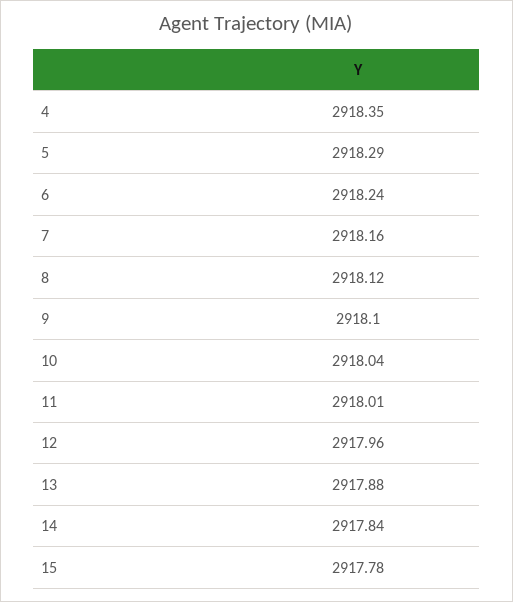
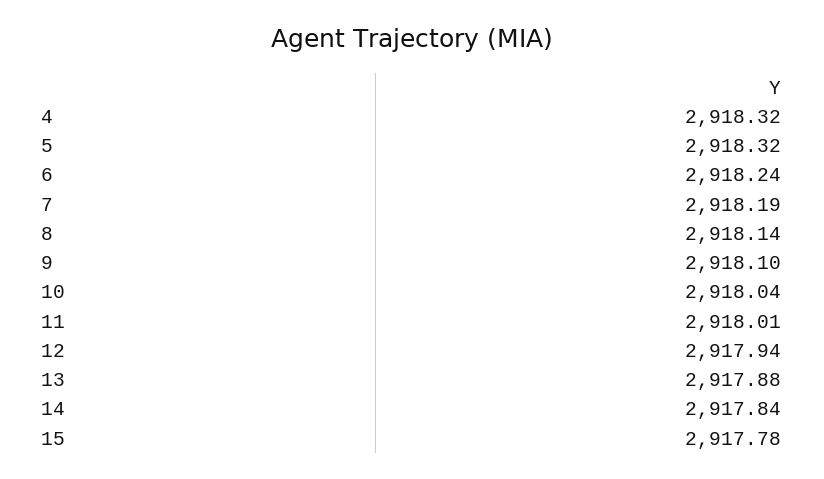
  {
-   "4": 2918.35,
+   "4": 2918.32,
-   "5": 2918.29,
+   "5": 2918.32,
    "6": 2918.24,
-   "7": 2918.16,
+   "7": 2918.19,
-   "8": 2918.12,
+   "8": 2918.14,
    "9": 2918.1,
    "10": 2918.04,
    "11": 2918.01,
-   "12": 2917.96,
+   "12": 2917.94,
    "13": 2917.88,
    "14": 2917.84,
    "15": 2917.78
  }

